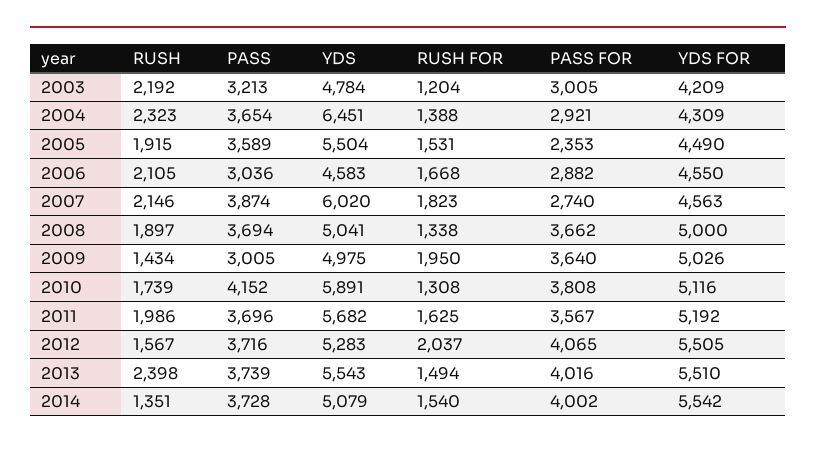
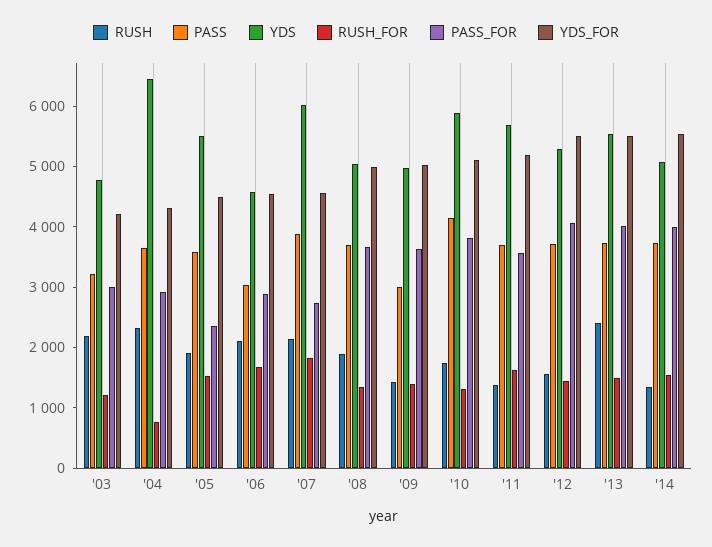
  {
    "RUSH": {
      "2003": 2192,
      "2004": 2323,
      "2005": 1915,
      "2006": 2105,
      "2007": 2146,
      "2008": 1897,
      "2009": 1434,
      "2010": 1739,
-     "2011": 1986,
+     "2011": 1400,
      "2012": 1567,
      "2013": 2398,
      "2014": 1351
    },
    "PASS": {
      "2003": 3213,
      "2004": 3654,
      "2005": 3589,
      "2006": 3036,
      "2007": 3874,
      "2008": 3694,
      "2009": 3005,
      "2010": 4152,
      "2011": 3696,
      "2012": 3716,
      "2013": 3739,
      "2014": 3728
    },
    "YDS": {
      "2003": 4784,
      "2004": 6451,
      "2005": 5504,
      "2006": 4583,
      "2007": 6020,
      "2008": 5041,
      "2009": 4975,
      "2010": 5891,
      "2011": 5682,
      "2012": 5283,
      "2013": 5543,
      "2014": 5079
    },
    "RUSH FOR": {
      "2003": 1204,
-     "2004": 1388,
+     "2004": 800,
      "2005": 1531,
      "2006": 1668,
      "2007": 1823,
      "2008": 1338,
-     "2009": 1950,
+     "2009": 1400,
      "2010": 1308,
      "2011": 1625,
-     "2012": 2037,
+     "2012": 1400,
      "2013": 1494,
      "2014": 1540
    },
    "PASS FOR": {
      "2003": 3005,
      "2004": 2921,
      "2005": 2353,
      "2006": 2882,
      "2007": 2740,
      "2008": 3662,
      "2009": 3640,
      "2010": 3808,
      "2011": 3567,
      "2012": 4065,
      "2013": 4016,
      "2014": 4002
    },
    "YDS FOR": {
      "2003": 4209,
      "2004": 4309,
      "2005": 4490,
      "2006": 4550,
      "2007": 4563,
      "2008": 5000,
      "2009": 5026,
      "2010": 5116,
      "2011": 5192,
      "2012": 5505,
      "2013": 5510,
      "2014": 5542
    }
  }

